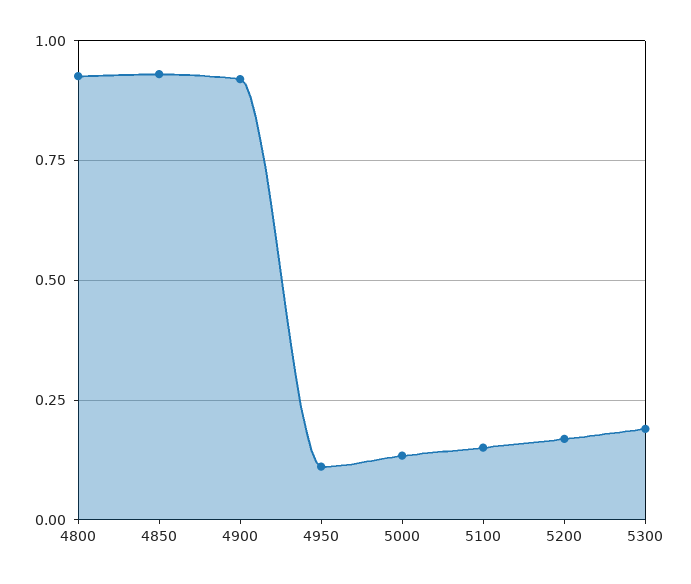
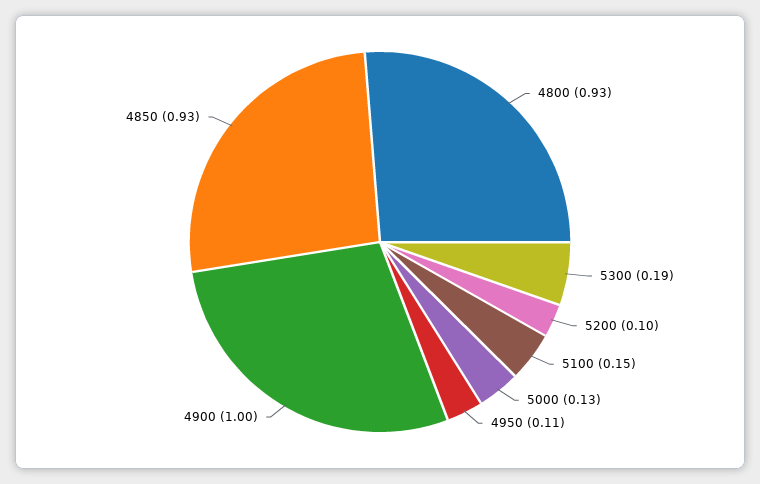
  {
    "4800": 0.93,
    "4850": 0.93,
-   "4900": 0.925,
+   "4900": 1,
    "4950": 0.11,
    "5000": 0.13,
    "5100": 0.15,
-   "5200": 0.175,
+   "5200": 0.1,
    "5300": 0.19
  }

